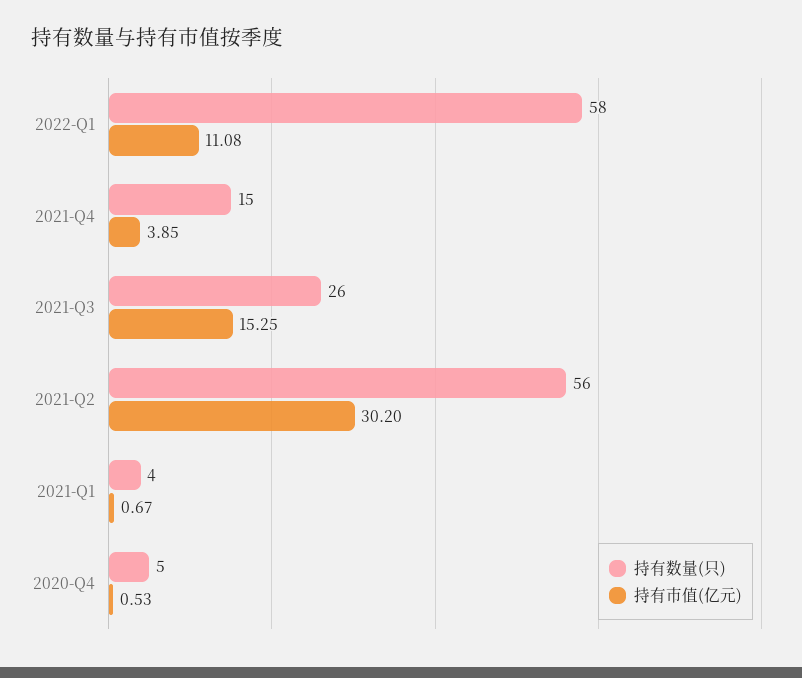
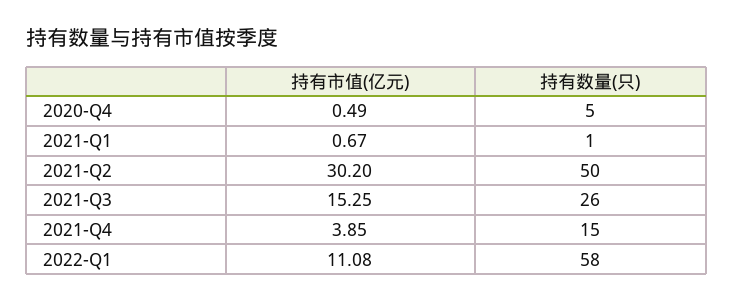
  {
    "持有数量(只)": {
      "2022-Q1": 58,
      "2021-Q4": 15,
      "2021-Q3": 26,
-     "2021-Q2": 56,
+     "2021-Q2": 50,
-     "2021-Q1": 4,
+     "2021-Q1": 1,
      "2020-Q4": 5
    },
    "持有市值(亿元)": {
      "2022-Q1": 11.08,
      "2021-Q4": 3.85,
      "2021-Q3": 15.25,
      "2021-Q2": 30.2,
      "2021-Q1": 0.67,
-     "2020-Q4": 0.53
+     "2020-Q4": 0.49
    }
  }

